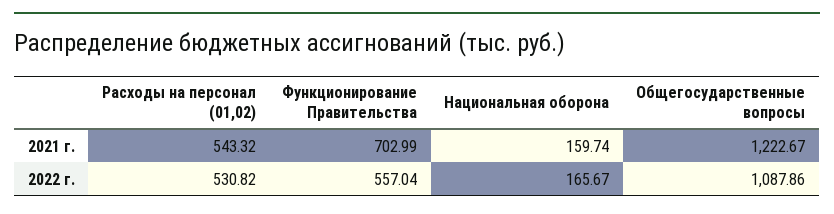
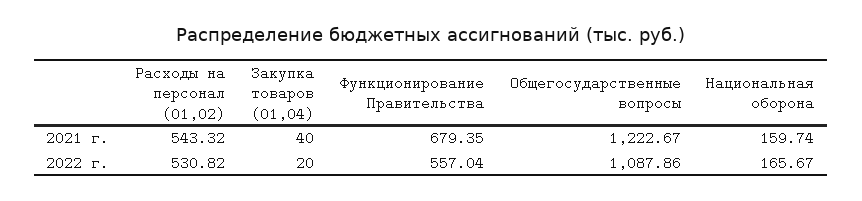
  {
    "Расходы на персонал (01,02)": {
      "2021 г.": 543.32,
      "2022 г.": 530.82
    },
    "Функционирование Правительства": {
-     "2021 г.": 702.99,
+     "2021 г.": 679.35,
      "2022 г.": 557.04
    },
    "Национальная оборона": {
      "2021 г.": 159.74,
      "2022 г.": 165.67
    },
    "Общегосударственные вопросы": {
      "2021 г.": 1222.67,
      "2022 г.": 1087.86
-   }
+   },
+   "Закупка товаров (01,04)": {
+     "2021 г.": 40,
+     "2022 г.": 20
+   }
  }

